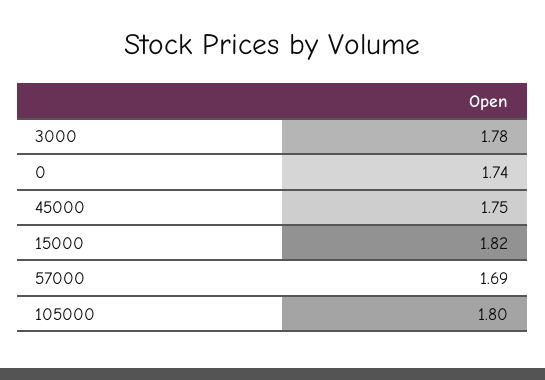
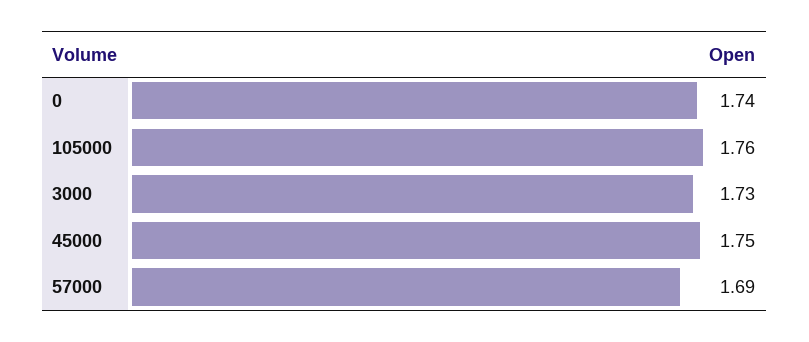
  {
-   "3000": 1.78,
+   "3000": 1.73,
    "0": 1.74,
    "45000": 1.75,
-   "15000": 1.82,
    "57000": 1.69,
-   "105000": 1.8
+   "105000": 1.76
  }

